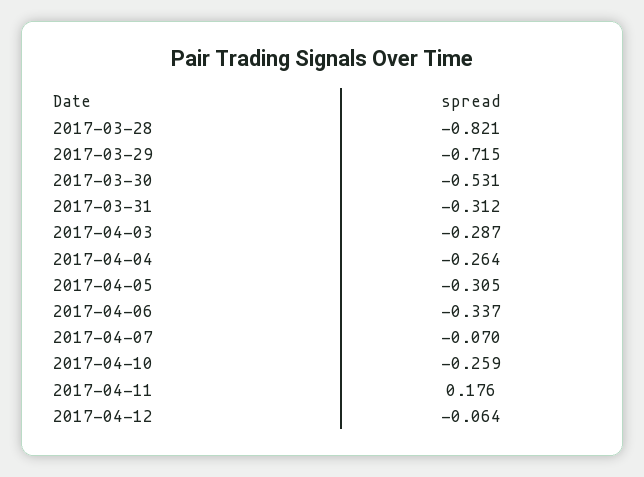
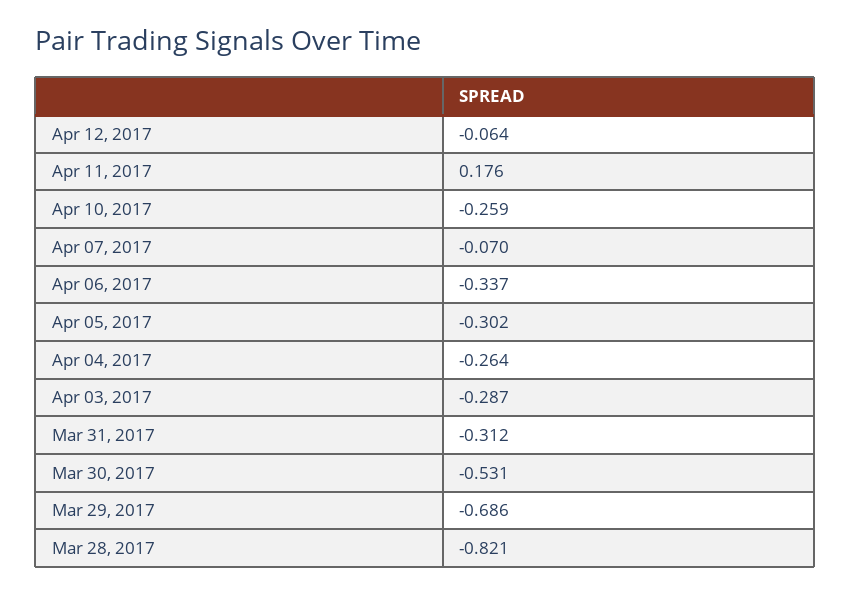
  {
    "2017-03-28": -0.821,
-   "2017-03-29": -0.715,
+   "2017-03-29": -0.686,
    "2017-03-30": -0.531,
    "2017-03-31": -0.312,
    "2017-04-03": -0.287,
    "2017-04-04": -0.264,
-   "2017-04-05": -0.305,
+   "2017-04-05": -0.302,
    "2017-04-06": -0.337,
    "2017-04-07": -0.07,
    "2017-04-10": -0.259,
    "2017-04-11": 0.176,
    "2017-04-12": -0.064
  }

